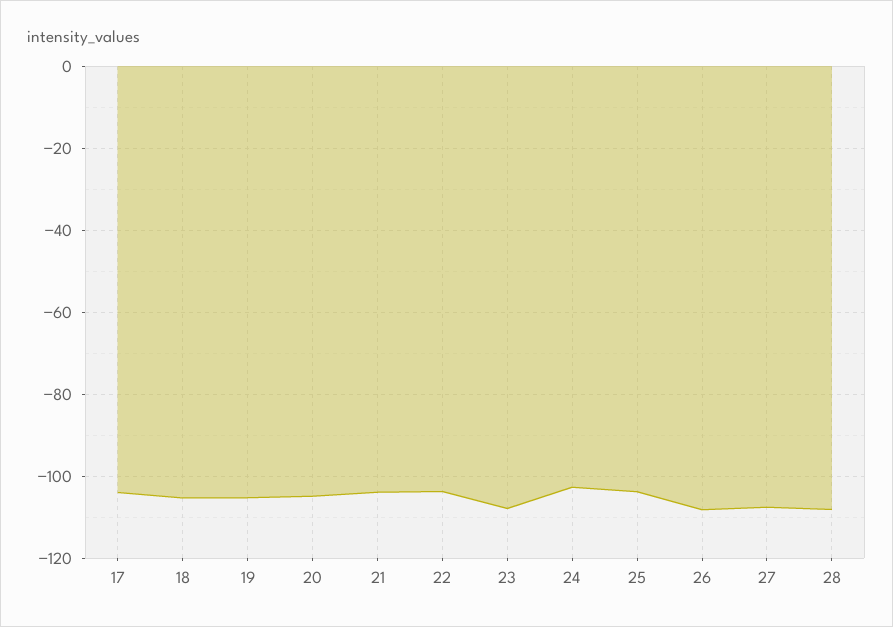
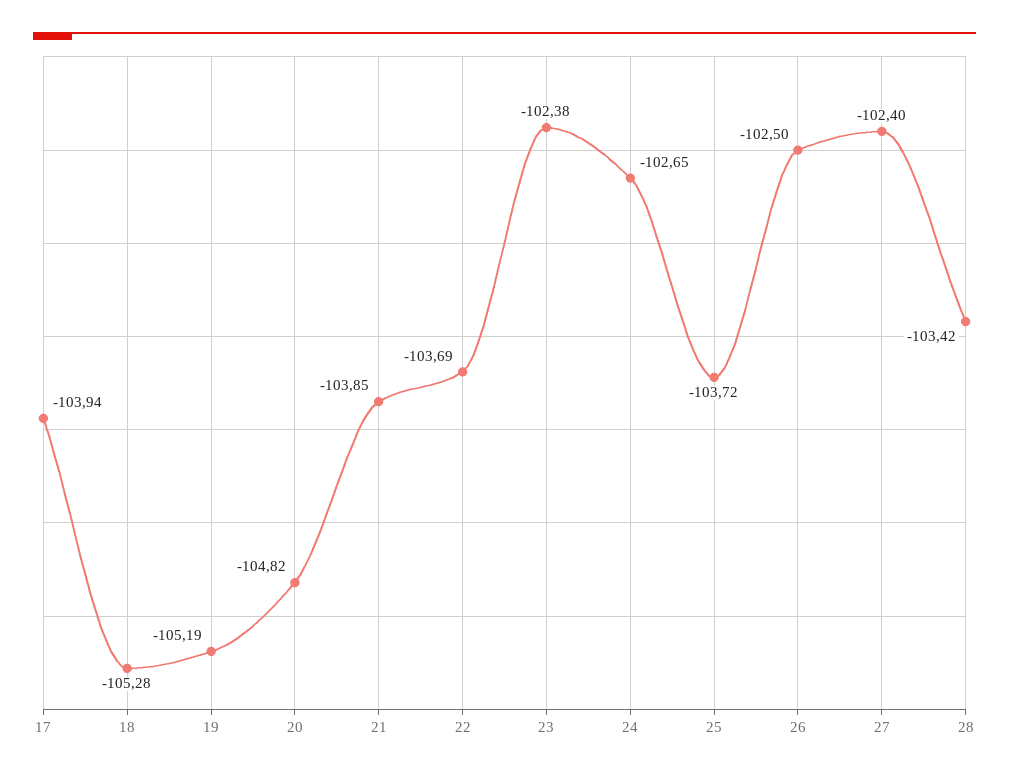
  {
    "17": -103.94,
    "18": -105.28,
    "19": -105.19,
    "20": -104.82,
    "21": -103.85,
    "22": -103.69,
-   "23": -108,
+   "23": -102.38,
    "24": -102.65,
    "25": -103.72,
-   "26": -108,
+   "26": -102.5,
-   "27": -108,
+   "27": -102.4,
-   "28": -108
+   "28": -103.42
  }

